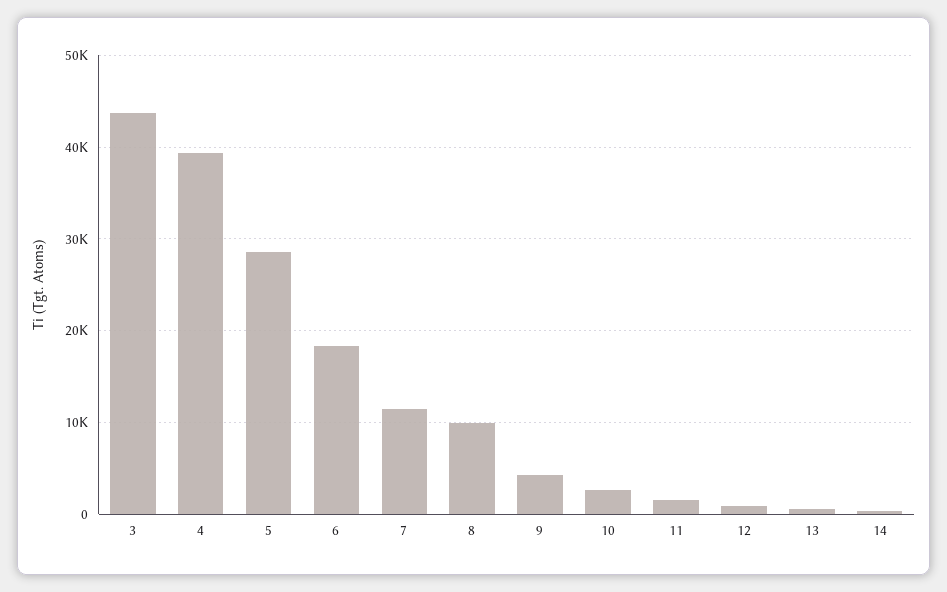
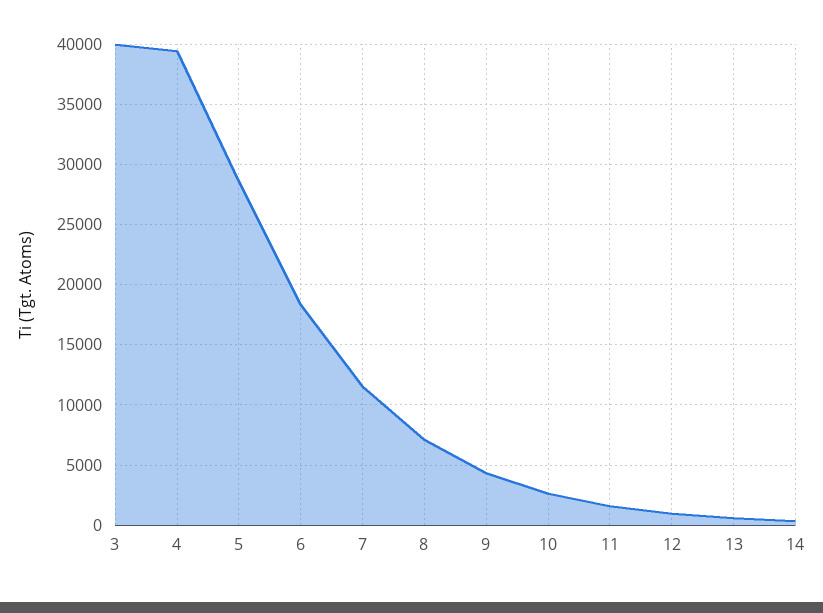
  {
-   "3": 44000,
+   "3": 40000,
    "4": 39500,
    "5": 28500,
    "6": 18500,
    "7": 11500,
-   "8": 10000,
+   "8": 7000,
    "9": 4500,
    "10": 2500,
    "11": 1500,
    "12": 1000,
    "13": 500,
    "14": 500
  }

